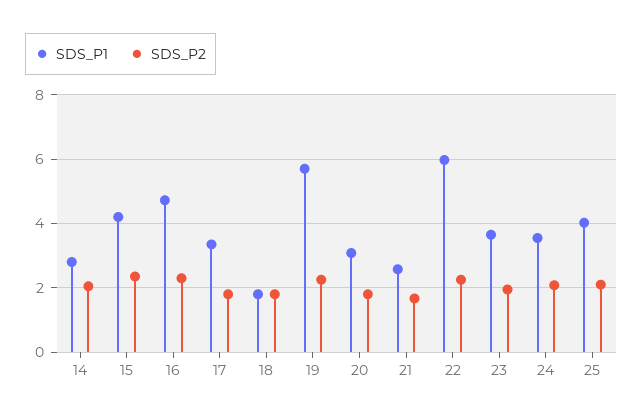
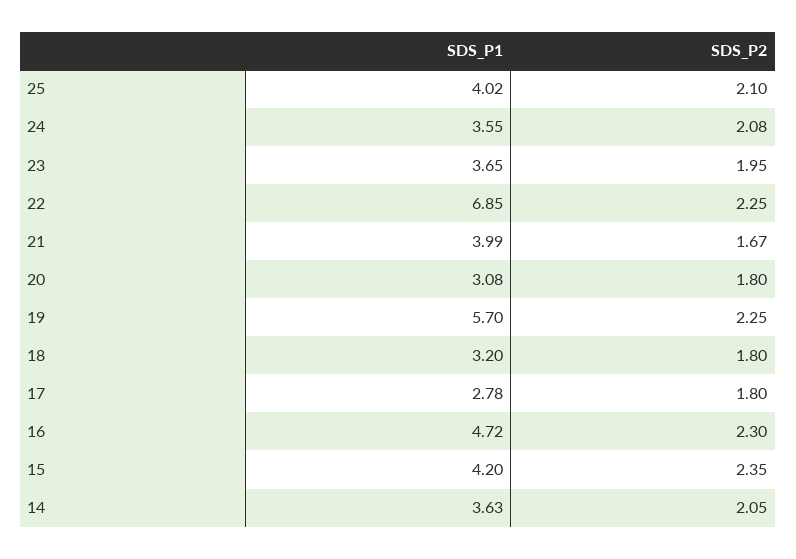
  {
    "SDS_P1": {
-     "14": 2.8,
+     "14": 3.63,
      "15": 4.2,
      "16": 4.72,
-     "17": 3.4,
+     "17": 2.78,
-     "18": 1.8,
+     "18": 3.2,
      "19": 5.7,
      "20": 3.08,
-     "21": 2.6,
+     "21": 3.99,
-     "22": 6,
+     "22": 6.85,
      "23": 3.65,
      "24": 3.55,
      "25": 4.02
    },
    "SDS_P2": {
      "14": 2.05,
      "15": 2.35,
      "16": 2.3,
      "17": 1.8,
      "18": 1.8,
      "19": 2.25,
      "20": 1.8,
      "21": 1.67,
      "22": 2.25,
      "23": 1.95,
      "24": 2.08,
      "25": 2.1
    }
  }

